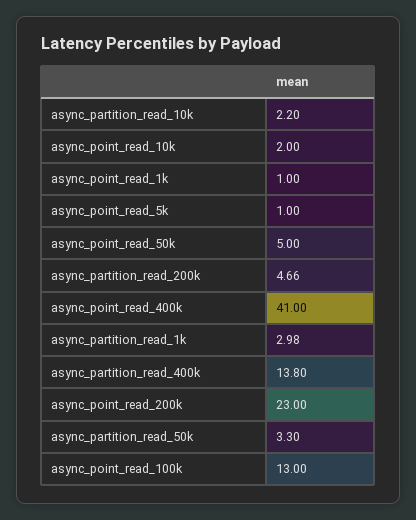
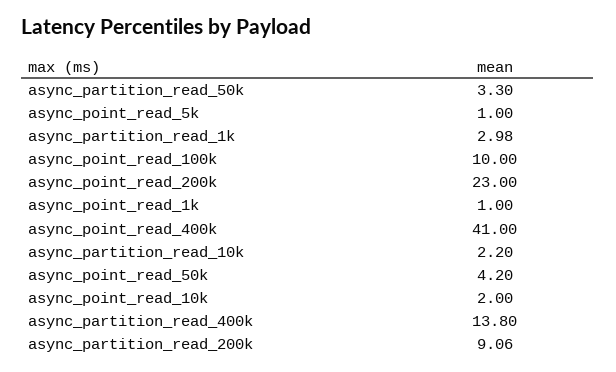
  {
    "async_partition_read_10k": 2.2,
    "async_point_read_10k": 2,
    "async_point_read_1k": 1,
    "async_point_read_5k": 1,
-   "async_point_read_50k": 5,
+   "async_point_read_50k": 4.2,
-   "async_partition_read_200k": 4.66,
+   "async_partition_read_200k": 9.06,
    "async_point_read_400k": 41,
    "async_partition_read_1k": 2.98,
    "async_partition_read_400k": 13.8,
    "async_point_read_200k": 23,
    "async_partition_read_50k": 3.3,
-   "async_point_read_100k": 13
+   "async_point_read_100k": 10
  }

